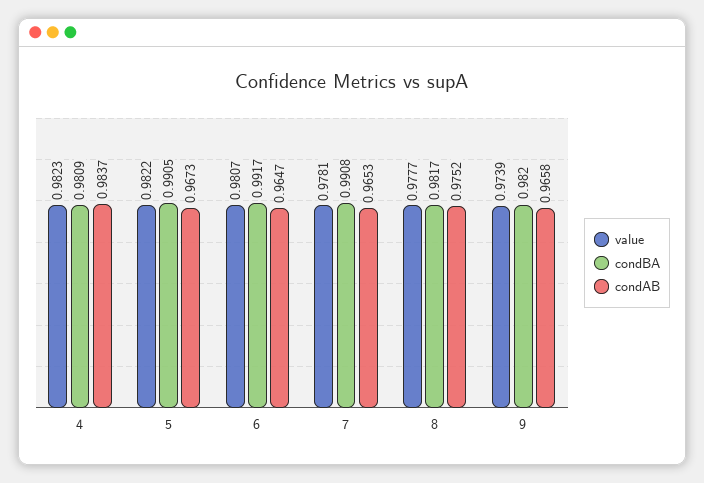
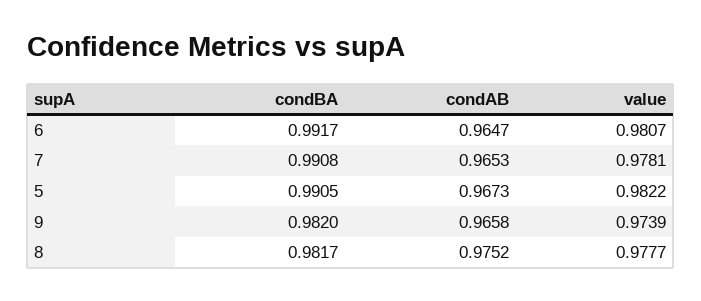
  {
    "value": {
-     "4": 0.9823,
      "5": 0.9822,
      "6": 0.9807,
      "7": 0.9781,
      "8": 0.9777,
      "9": 0.9739
    },
    "condBA": {
-     "4": 0.9809,
      "5": 0.9905,
      "6": 0.9917,
      "7": 0.9908,
      "8": 0.9817,
      "9": 0.982
    },
    "condAB": {
-     "4": 0.9837,
      "5": 0.9673,
      "6": 0.9647,
      "7": 0.9653,
      "8": 0.9752,
      "9": 0.9658
    }
  }

